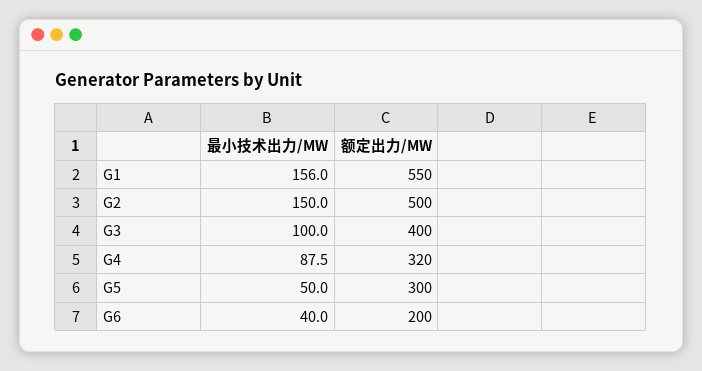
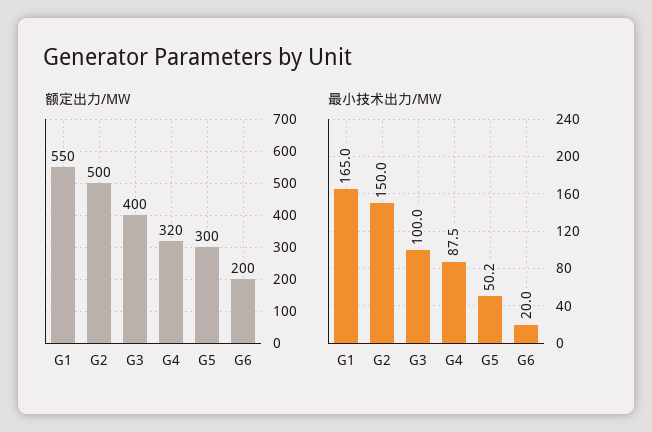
  {
    "最小技术出力/MW": {
-     "G1": 156,
+     "G1": 165,
      "G2": 150,
      "G3": 100,
      "G4": 87.5,
-     "G5": 50,
+     "G5": 50.2,
-     "G6": 40
+     "G6": 20
    },
    "额定出力/MW": {
      "G1": 550,
      "G2": 500,
      "G3": 400,
      "G4": 320,
      "G5": 300,
      "G6": 200
    }
  }

